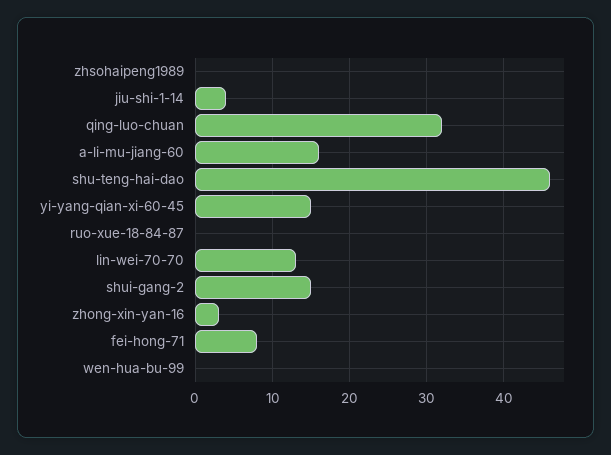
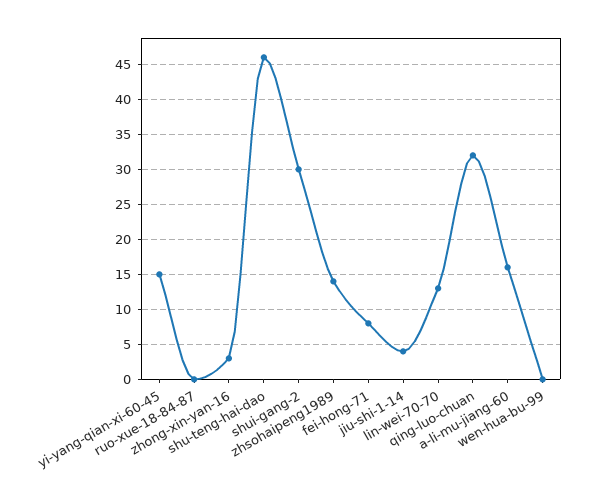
  {
-   "zhsohaipeng1989": 0,
+   "zhsohaipeng1989": 14,
    "jiu-shi-1-14": 4,
    "qing-luo-chuan": 32,
    "a-li-mu-jiang-60": 16,
    "shu-teng-hai-dao": 46,
    "yi-yang-qian-xi-60-45": 15,
    "ruo-xue-18-84-87": 0,
    "lin-wei-70-70": 13,
-   "shui-gang-2": 15,
+   "shui-gang-2": 30,
    "zhong-xin-yan-16": 3,
    "fei-hong-71": 8,
    "wen-hua-bu-99": 0
  }

